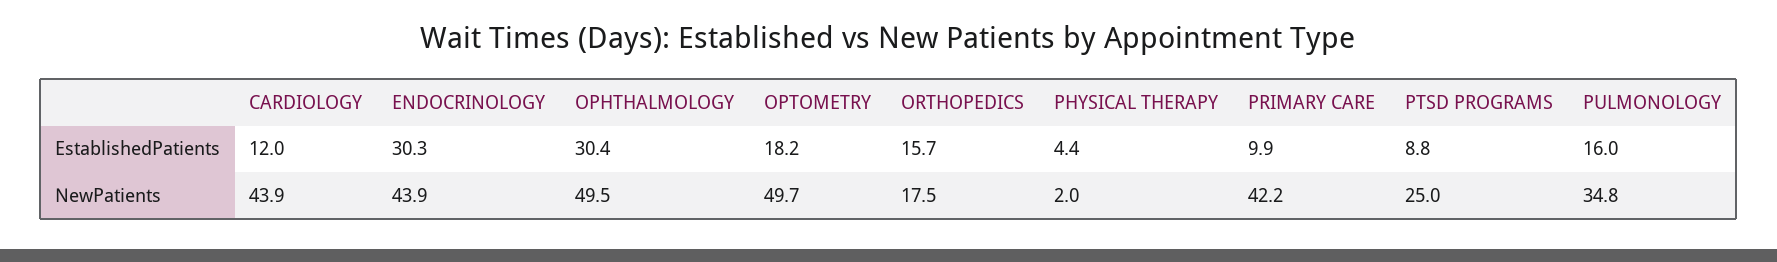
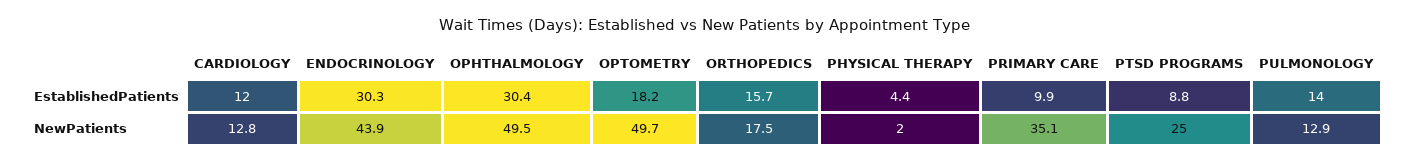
  {
    "CARDIOLOGY": {
      "EstablishedPatients": 12,
-     "NewPatients": 43.9
+     "NewPatients": 12.8
    },
    "ENDOCRINOLOGY": {
      "EstablishedPatients": 30.3,
      "NewPatients": 43.9
    },
    "OPHTHALMOLOGY": {
      "EstablishedPatients": 30.4,
      "NewPatients": 49.5
    },
    "OPTOMETRY": {
      "EstablishedPatients": 18.2,
      "NewPatients": 49.7
    },
    "ORTHOPEDICS": {
      "EstablishedPatients": 15.7,
      "NewPatients": 17.5
    },
    "PHYSICAL THERAPY": {
      "EstablishedPatients": 4.4,
      "NewPatients": 2
    },
    "PRIMARY CARE": {
      "EstablishedPatients": 9.9,
-     "NewPatients": 42.2
+     "NewPatients": 35.1
    },
    "PTSD PROGRAMS": {
      "EstablishedPatients": 8.8,
      "NewPatients": 25
    },
    "PULMONOLOGY": {
-     "EstablishedPatients": 16,
+     "EstablishedPatients": 14,
-     "NewPatients": 34.8
+     "NewPatients": 12.9
    }
  }

